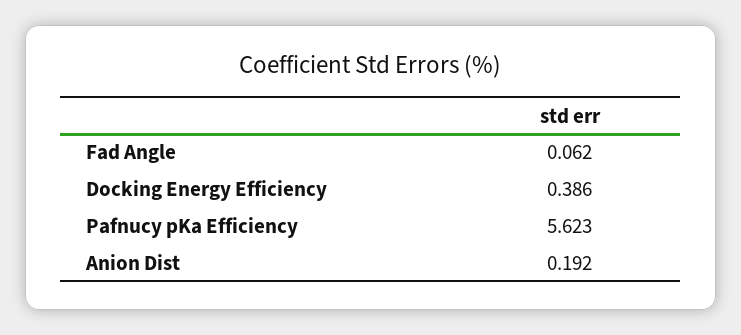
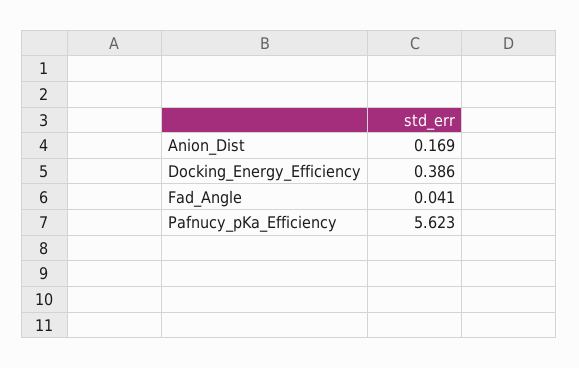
  {
-   "Fad Angle": 0.062,
+   "Fad Angle": 0.041,
    "Docking Energy Efficiency": 0.386,
    "Pafnucy pKa Efficiency": 5.623,
-   "Anion Dist": 0.192
+   "Anion Dist": 0.169
  }

